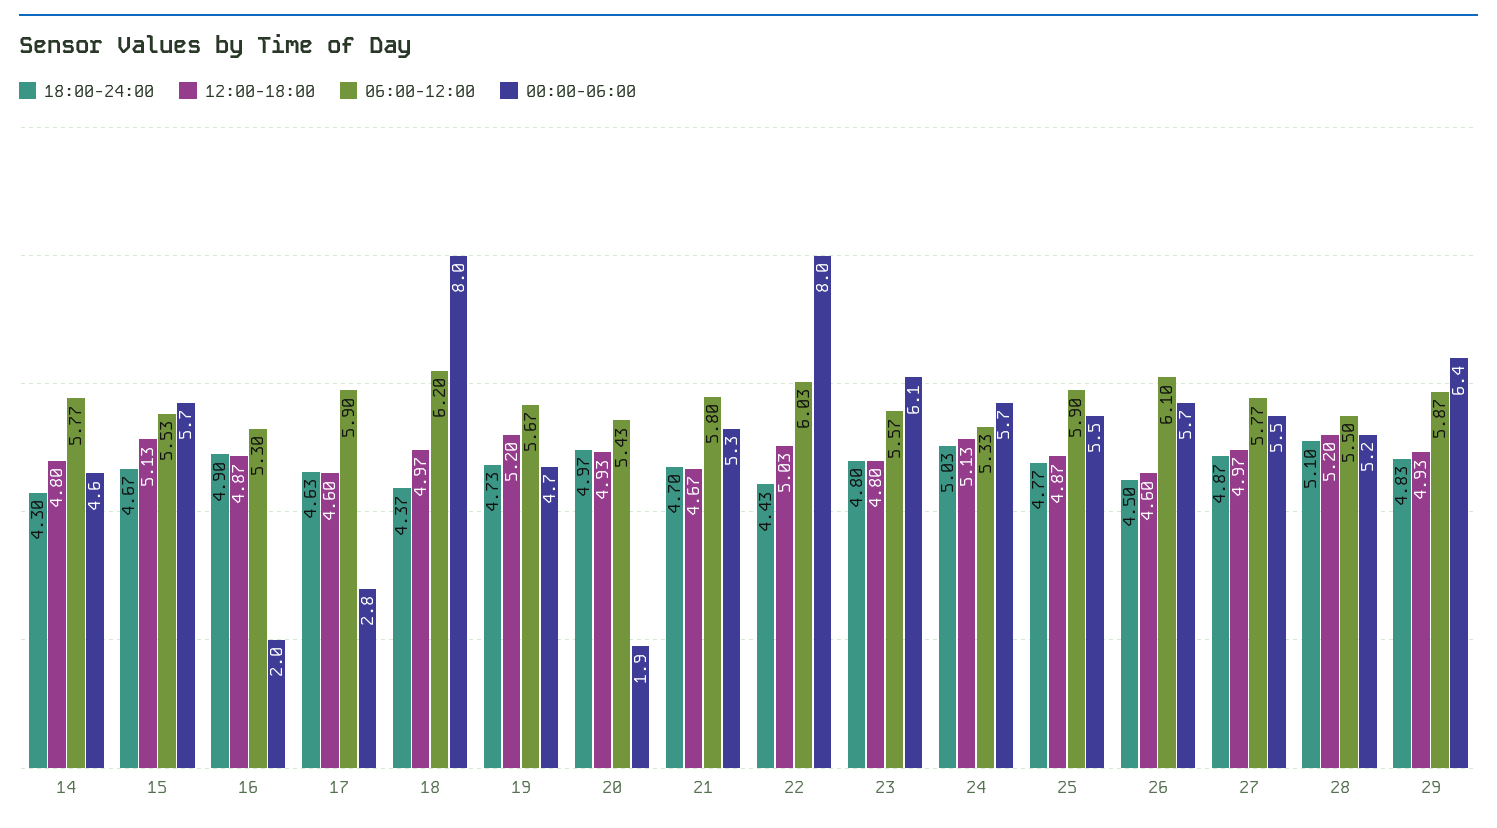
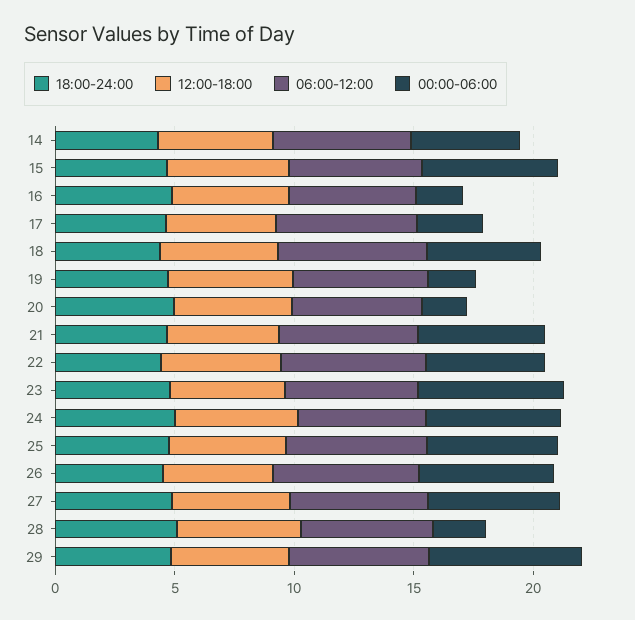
  {
    "18:00-24:00": {
      "14": 4.3,
      "15": 4.67,
      "16": 4.9,
      "17": 4.63,
      "18": 4.37,
      "19": 4.73,
      "20": 4.97,
      "21": 4.7,
      "22": 4.43,
      "23": 4.8,
      "24": 5.03,
      "25": 4.77,
      "26": 4.5,
      "27": 4.87,
      "28": 5.1,
      "29": 4.83
    },
    "12:00-18:00": {
      "14": 4.8,
      "15": 5.13,
      "16": 4.87,
      "17": 4.6,
      "18": 4.97,
      "19": 5.2,
      "20": 4.93,
      "21": 4.67,
      "22": 5.03,
      "23": 4.8,
      "24": 5.13,
      "25": 4.87,
      "26": 4.6,
      "27": 4.97,
      "28": 5.2,
      "29": 4.93
    },
    "06:00-12:00": {
      "14": 5.77,
      "15": 5.53,
      "16": 5.3,
      "17": 5.9,
      "18": 6.2,
      "19": 5.67,
      "20": 5.43,
      "21": 5.8,
      "22": 6.03,
      "23": 5.57,
      "24": 5.33,
      "25": 5.9,
      "26": 6.1,
      "27": 5.77,
      "28": 5.5,
      "29": 5.87
    },
    "00:00-06:00": {
      "14": 4.6,
      "15": 5.7,
      "16": 2,
      "17": 2.8,
-     "18": 8,
+     "18": 5,
-     "19": 4.7,
+     "19": 2,
      "20": 1.9,
      "21": 5.3,
-     "22": 8,
+     "22": 5,
      "23": 6.1,
      "24": 5.7,
      "25": 5.5,
      "26": 5.7,
      "27": 5.5,
-     "28": 5.2,
+     "28": 2,
      "29": 6.4
    }
  }

